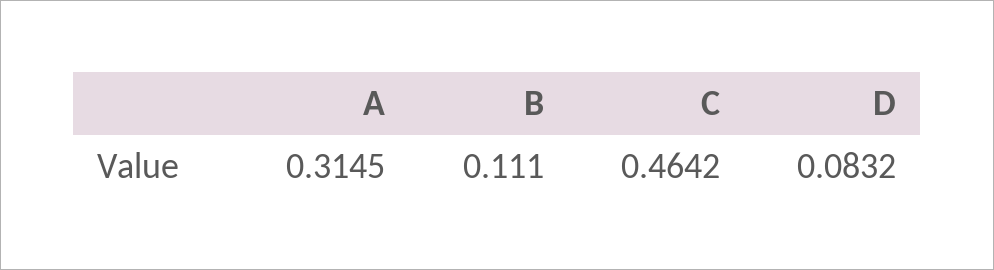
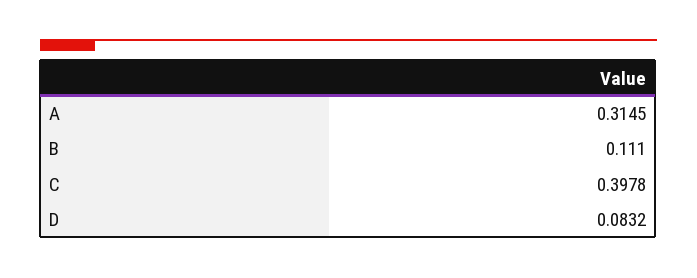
  {
    "A": 0.3145,
    "B": 0.111,
-   "C": 0.4642,
+   "C": 0.3978,
    "D": 0.0832
  }

